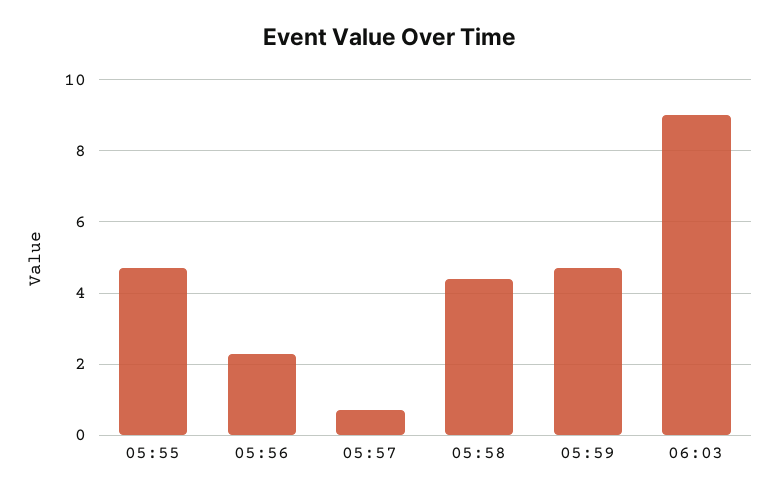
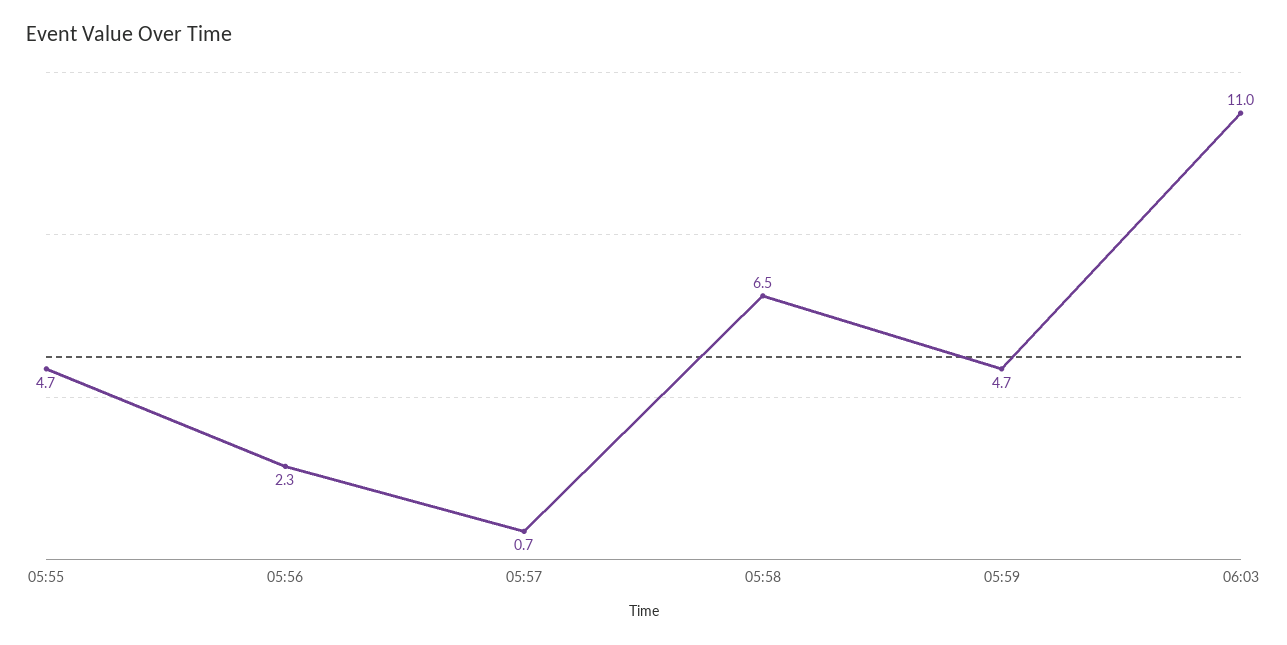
  {
    "05:55": 4.7,
    "05:56": 2.3,
    "05:57": 0.7,
-   "05:58": 4.5,
+   "05:58": 6.5,
    "05:59": 4.7,
-   "06:03": 9
+   "06:03": 11
  }

